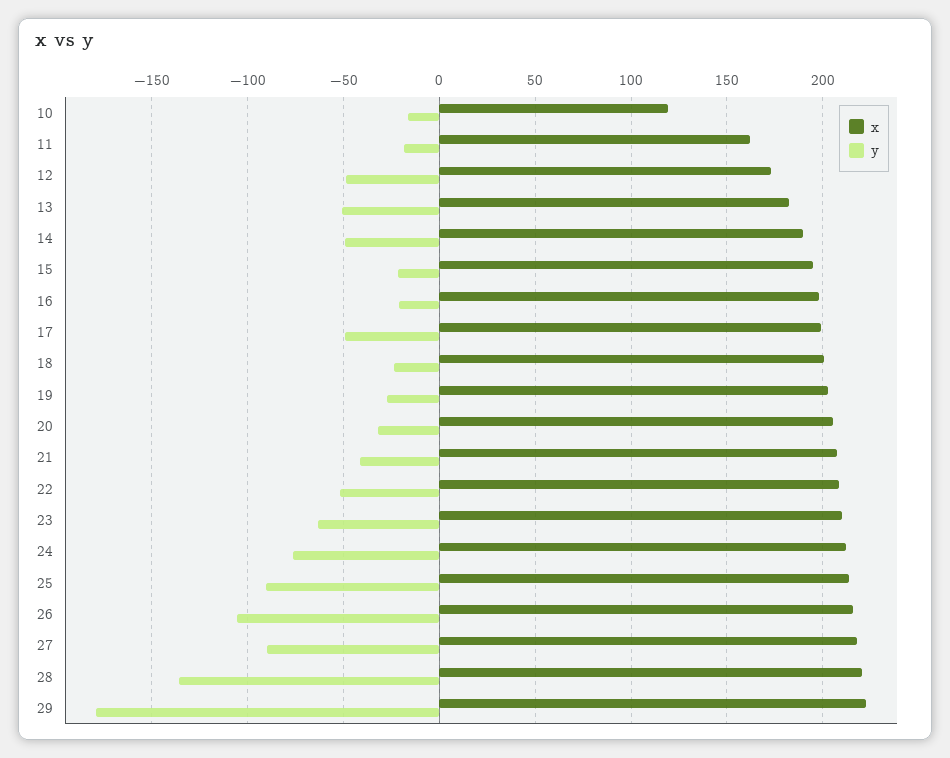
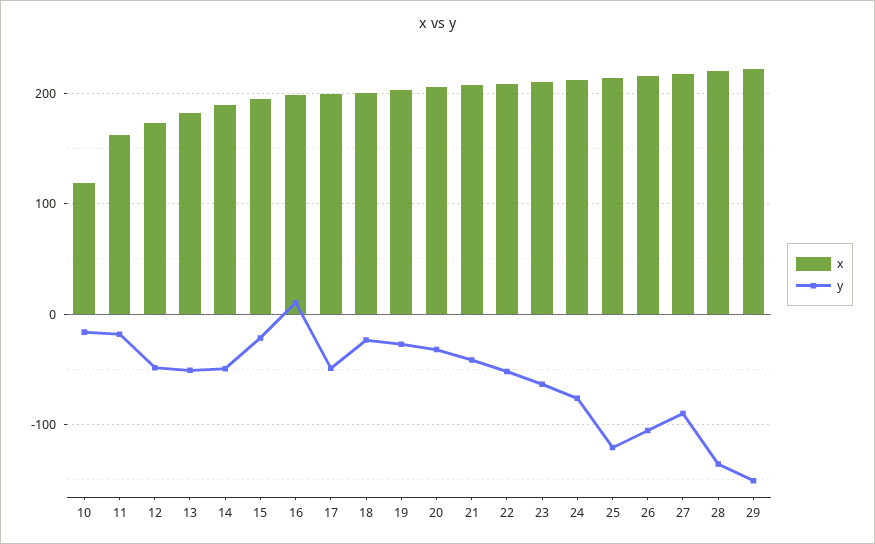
  {
    "x": {
      "10": 120,
      "11": 160,
      "12": 175,
      "13": 180,
      "14": 190,
      "15": 195,
      "16": 200,
      "17": 200,
      "18": 200,
      "19": 205,
      "20": 205,
      "21": 205,
      "22": 210,
      "23": 210,
      "24": 210,
      "25": 215,
      "26": 215,
      "27": 220,
      "28": 220,
      "29": 220
    },
    "y": {
      "10": -15,
      "11": -20,
      "12": -50,
      "13": -50,
      "14": -50,
      "15": -20,
-     "16": -20,
+     "16": 10,
      "17": -50,
      "18": -25,
      "19": -25,
      "20": -30,
      "21": -40,
      "22": -50,
      "23": -65,
      "24": -75,
-     "25": -90,
+     "25": -120,
      "26": -105,
      "27": -90,
      "28": -135,
-     "29": -180
+     "29": -150
    }
  }

